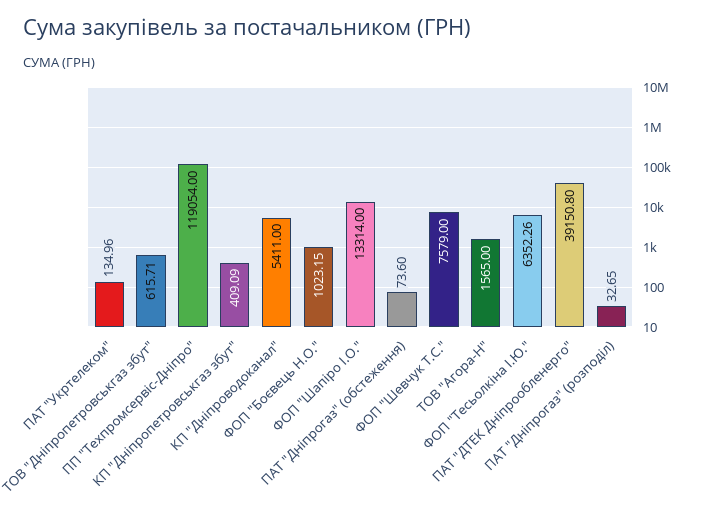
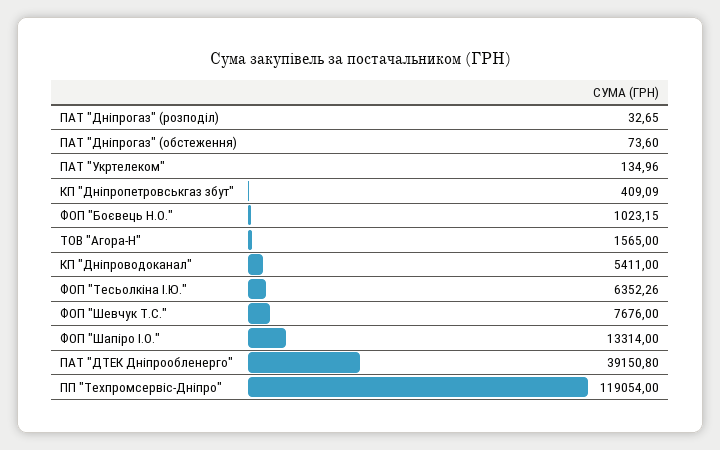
  {
    "ПАТ \"Укртелеком\"": 134.96,
-   "ТОВ \"Дніпропетровськгаз збут\"": 615.71,
    "ПП \"Техпромсервіс-Дніпро\"": 119054,
    "КП \"Дніпропетровськгаз збут\"": 409.09,
    "КП \"Дніпроводоканал\"": 5411,
    "ФОП \"Боєвець Н.О.\"": 1023.15,
    "ФОП \"Шапіро І.О.\"": 13314,
    "ПАТ \"Дніпрогаз\" (обстеження)": 73.6,
-   "ФОП \"Шевчук Т.С.\"": 7579,
+   "ФОП \"Шевчук Т.С.\"": 7676,
    "ТОВ \"Агора-Н\"": 1565,
    "ФОП \"Тесьолкіна І.Ю.\"": 6352.26,
    "ПАТ \"ДТЕК Дніпрообленерго\"": 39150.8,
    "ПАТ \"Дніпрогаз\" (розподіл)": 32.65
  }

